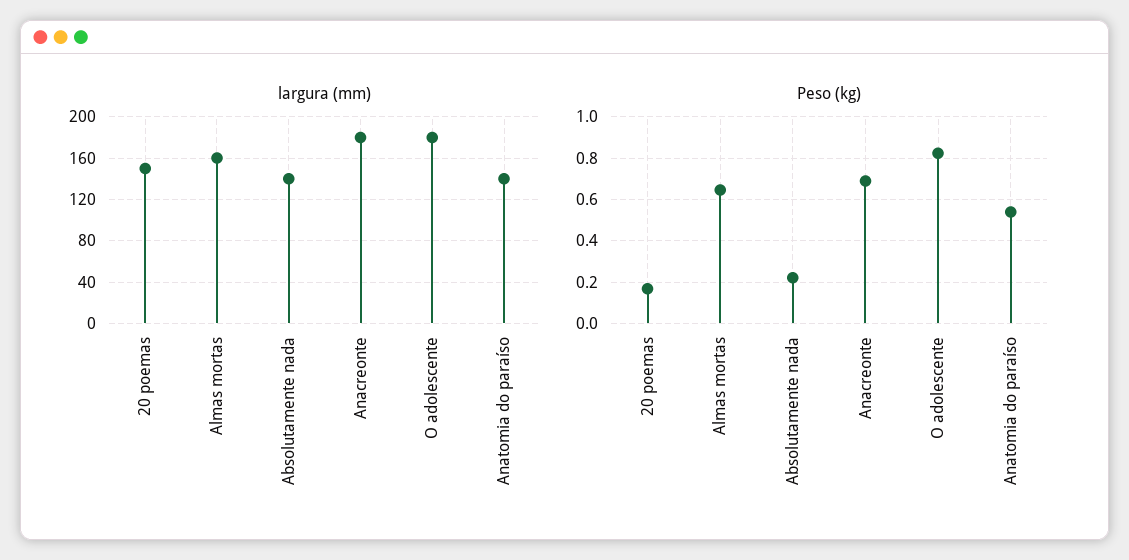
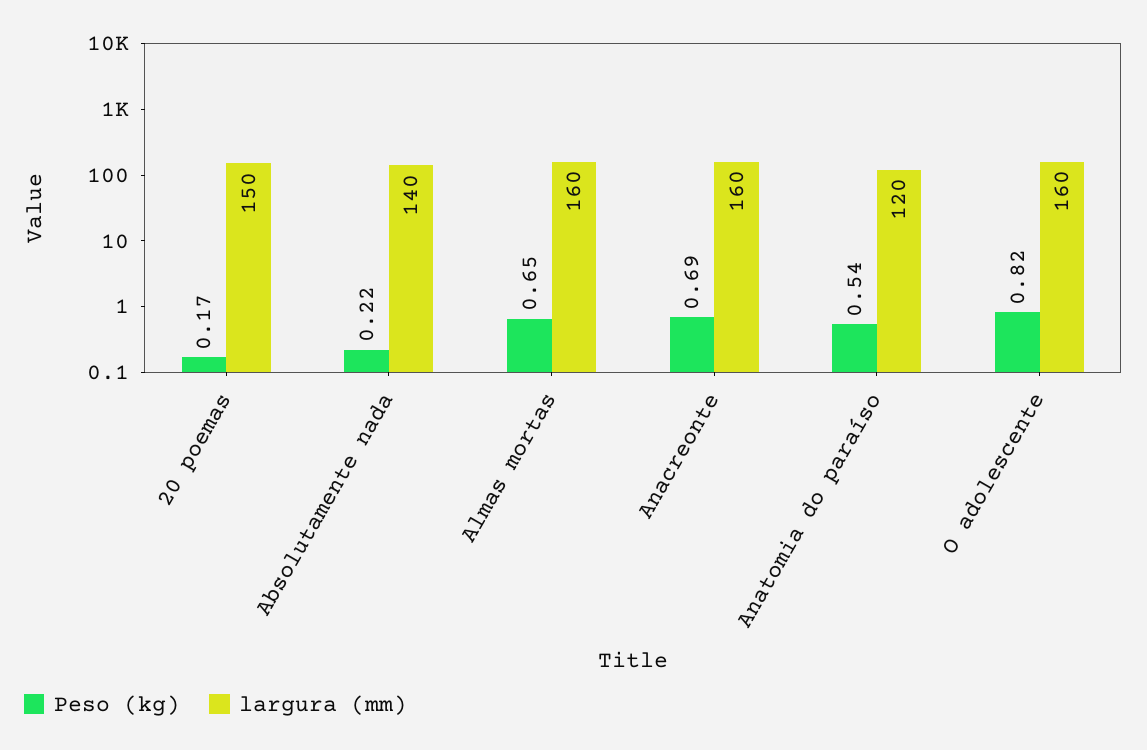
  {
    "largura (mm)": {
      "20 poemas": 150,
      "Almas mortas": 160,
      "Absolutamente nada": 140,
-     "Anacreonte": 180,
+     "Anacreonte": 160,
-     "O adolescente": 180,
+     "O adolescente": 160,
-     "Anatomia do paraíso": 140
+     "Anatomia do paraíso": 120
    },
    "Peso (kg)": {
      "20 poemas": 0.17,
      "Almas mortas": 0.65,
      "Absolutamente nada": 0.22,
      "Anacreonte": 0.69,
      "O adolescente": 0.82,
      "Anatomia do paraíso": 0.54
    }
  }

